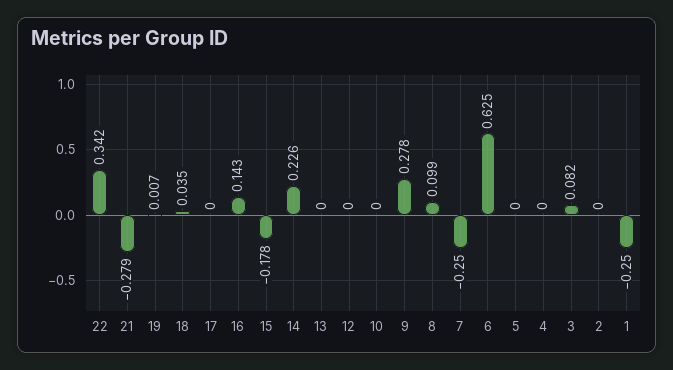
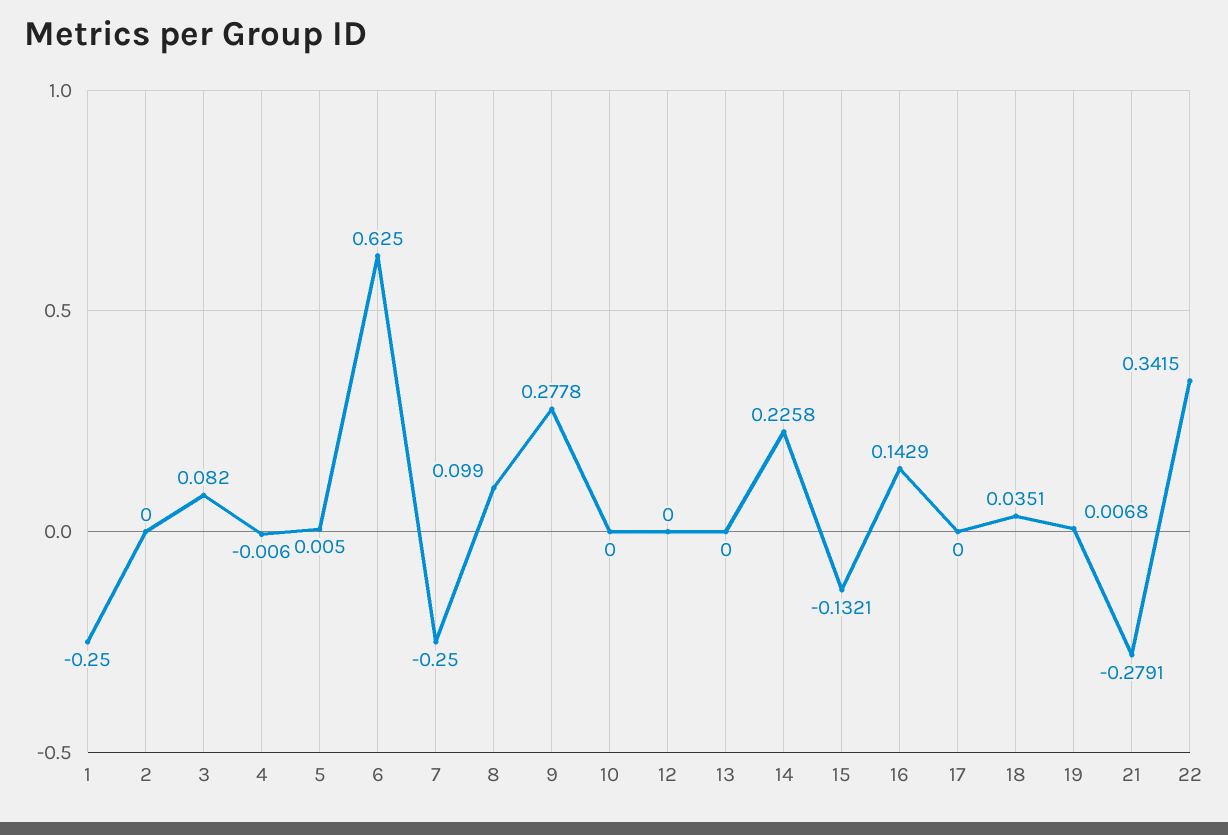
  {
    "22": 0.3415,
    "21": -0.2791,
    "19": 0.0068,
    "18": 0.0351,
    "17": 0,
    "16": 0.1429,
-   "15": -0.178,
+   "15": -0.1321,
    "14": 0.2258,
    "13": 0,
    "12": 0,
    "10": 0,
    "9": 0.2778,
    "8": 0.099,
    "7": -0.25,
    "6": 0.625,
-   "5": 0,
+   "5": 0.005,
-   "4": 0,
+   "4": -0.006,
    "3": 0.082,
    "2": 0,
    "1": -0.25
  }

